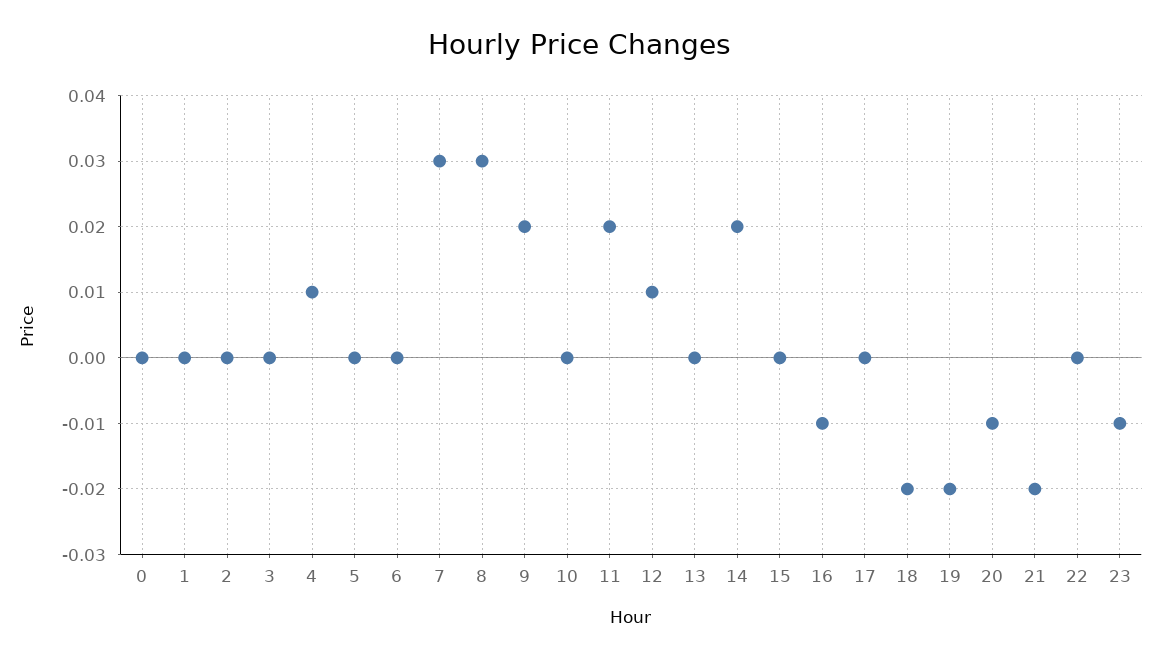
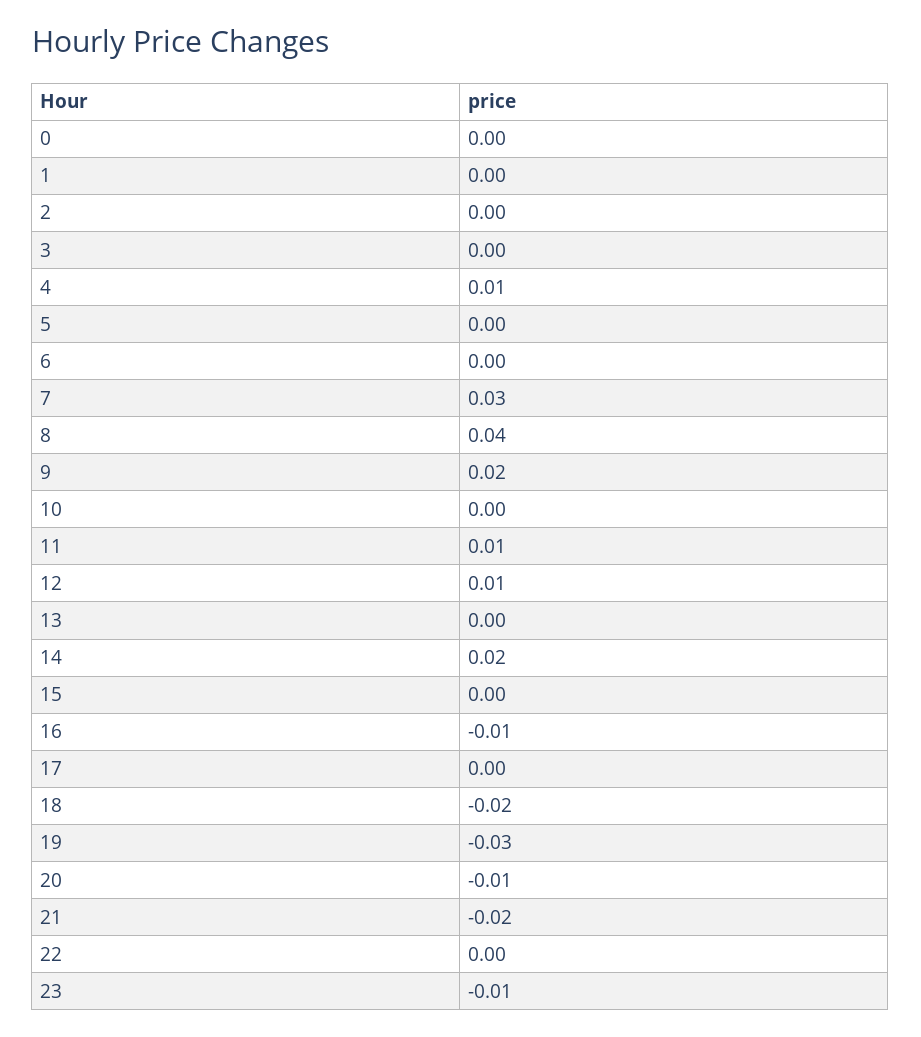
  {
    "0": 0,
    "1": 0,
    "2": 0,
    "3": 0,
    "4": 0.01,
    "5": 0,
    "6": 0,
    "7": 0.03,
-   "8": 0.03,
+   "8": 0.04,
    "9": 0.02,
    "10": 0,
-   "11": 0.02,
+   "11": 0.01,
    "12": 0.01,
    "13": 0,
    "14": 0.02,
    "15": 0,
    "16": -0.01,
    "17": 0,
    "18": -0.02,
-   "19": -0.02,
+   "19": -0.03,
    "20": -0.01,
    "21": -0.02,
    "22": 0,
    "23": -0.01
  }

